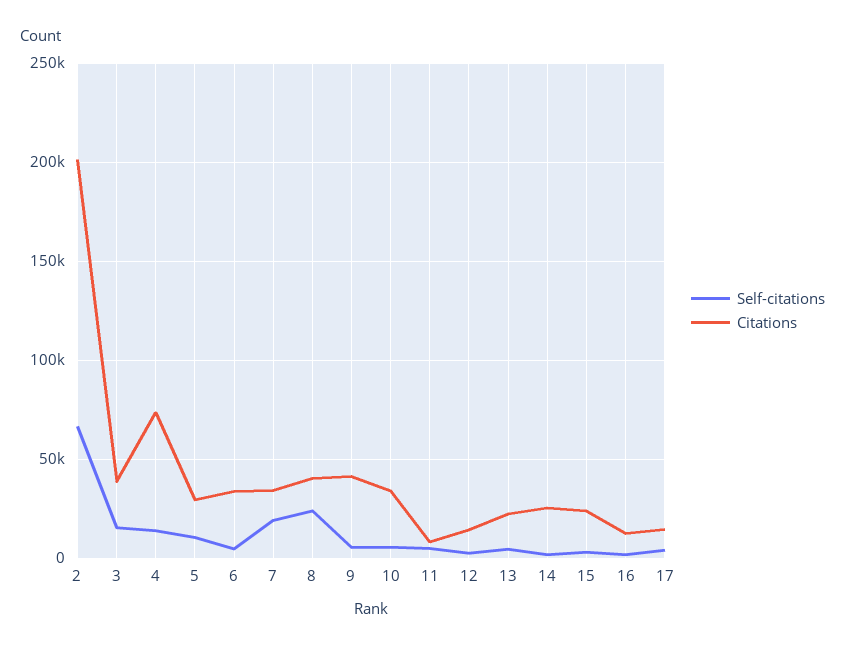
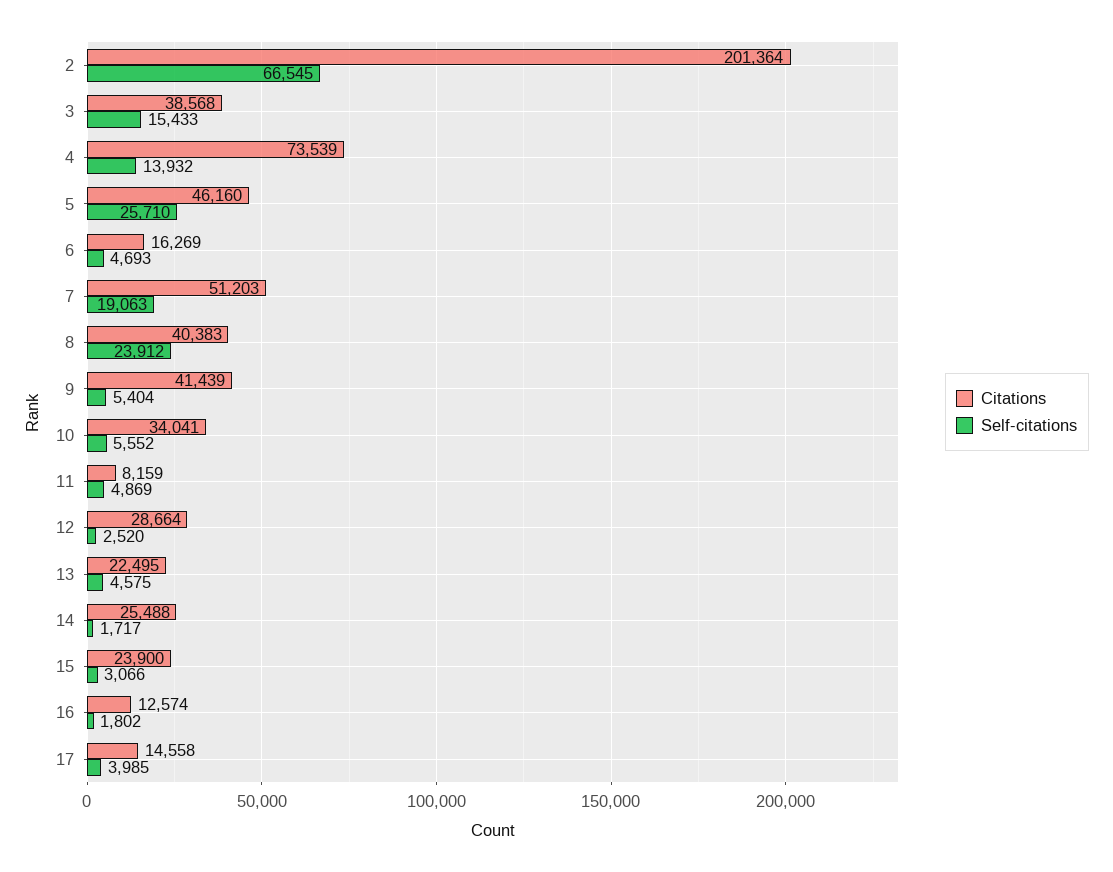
  {
    "Self-citations": {
      "2": 66545,
      "3": 15433,
      "4": 13932,
-     "5": 10000,
+     "5": 25710,
      "6": 4693,
      "7": 19063,
      "8": 23912,
      "9": 5404,
      "10": 5552,
      "11": 4869,
      "12": 2520,
      "13": 4575,
      "14": 1717,
      "15": 3066,
      "16": 1802,
      "17": 3985
    },
    "Citations": {
      "2": 201364,
      "3": 38568,
      "4": 73539,
-     "5": 30000,
+     "5": 46160,
-     "6": 35000,
+     "6": 16269,
-     "7": 35000,
+     "7": 51203,
      "8": 40383,
      "9": 41439,
      "10": 34041,
      "11": 8159,
-     "12": 15000,
+     "12": 28664,
      "13": 22495,
      "14": 25488,
      "15": 23900,
      "16": 12574,
      "17": 14558
    }
  }

